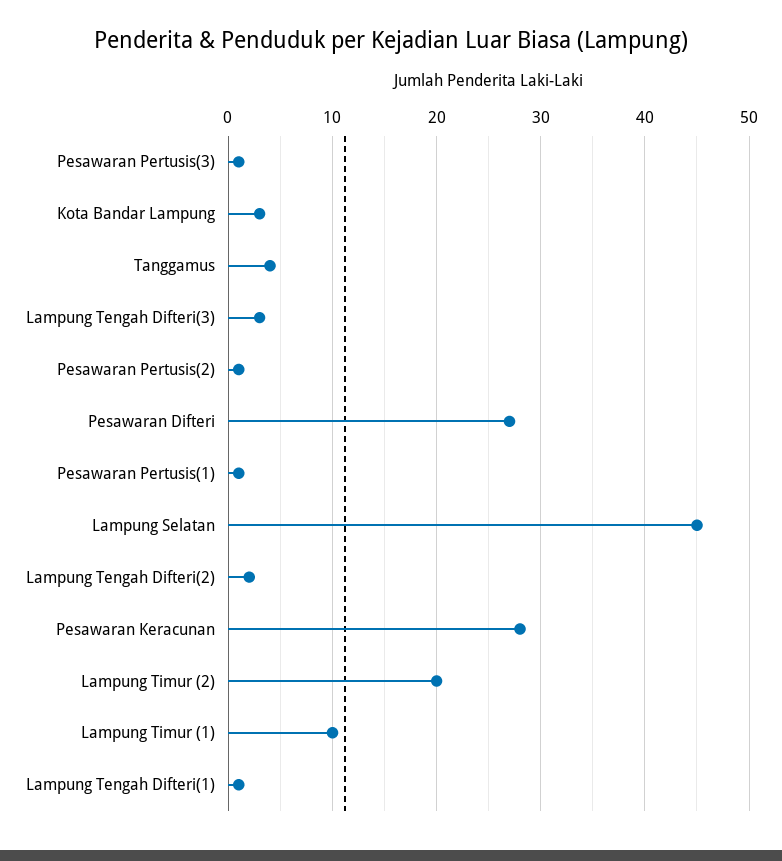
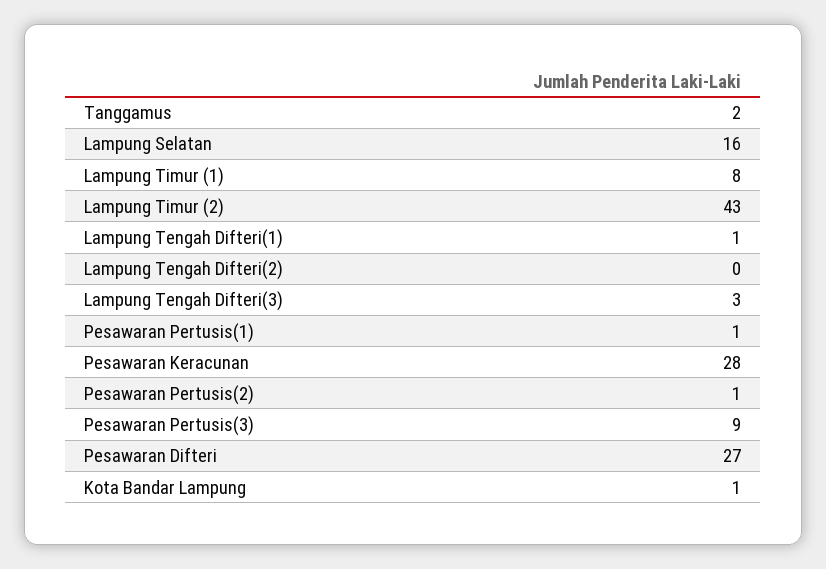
  {
-   "Pesawaran Pertusis(3)": 1,
+   "Pesawaran Pertusis(3)": 9,
-   "Kota Bandar Lampung": 3,
+   "Kota Bandar Lampung": 1,
-   "Tanggamus": 4,
+   "Tanggamus": 2,
    "Lampung Tengah Difteri(3)": 3,
    "Pesawaran Pertusis(2)": 1,
    "Pesawaran Difteri": 27,
    "Pesawaran Pertusis(1)": 1,
-   "Lampung Selatan": 45,
+   "Lampung Selatan": 16,
-   "Lampung Tengah Difteri(2)": 2,
+   "Lampung Tengah Difteri(2)": 0,
    "Pesawaran Keracunan": 28,
-   "Lampung Timur (2)": 20,
+   "Lampung Timur (2)": 43,
-   "Lampung Timur (1)": 10,
+   "Lampung Timur (1)": 8,
    "Lampung Tengah Difteri(1)": 1
  }

